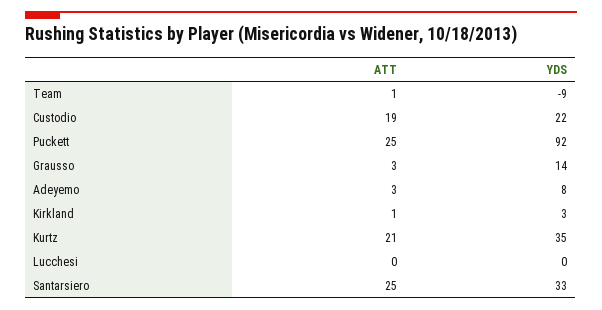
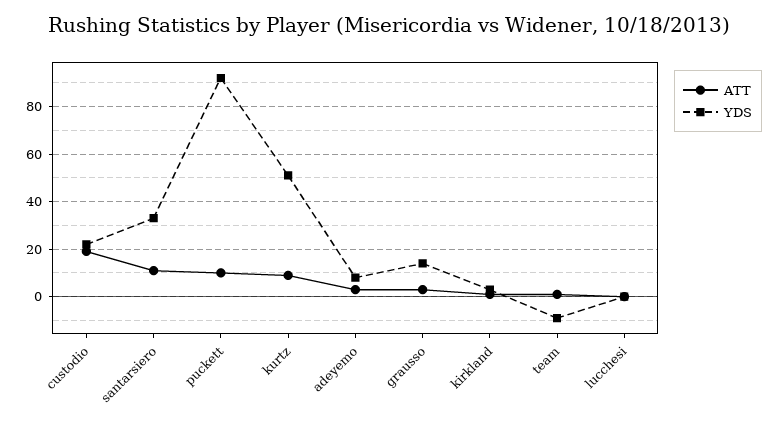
  {
    "ATT": {
      "Team": 1,
      "Custodio": 19,
-     "Puckett": 25,
+     "Puckett": 10,
      "Grausso": 3,
      "Adeyemo": 3,
      "Kirkland": 1,
-     "Kurtz": 21,
+     "Kurtz": 10,
      "Lucchesi": 0,
-     "Santarsiero": 25
+     "Santarsiero": 10
    },
    "YDS": {
      "Team": -9,
      "Custodio": 22,
      "Puckett": 92,
      "Grausso": 14,
      "Adeyemo": 8,
      "Kirkland": 3,
-     "Kurtz": 35,
+     "Kurtz": 50,
      "Lucchesi": 0,
      "Santarsiero": 33
    }
  }

